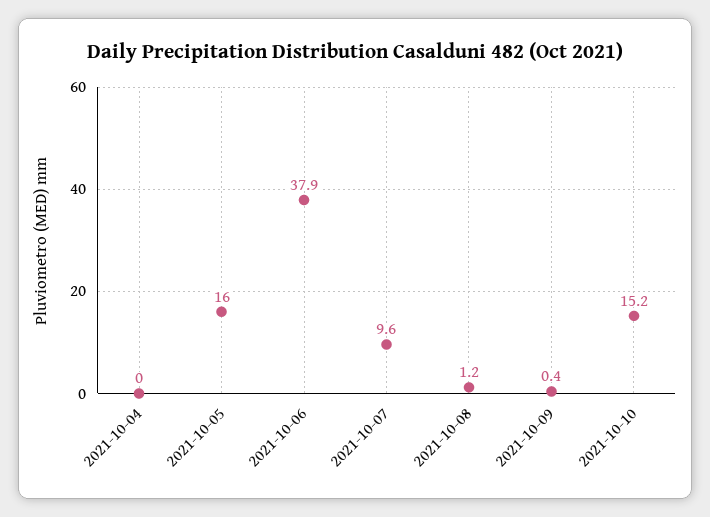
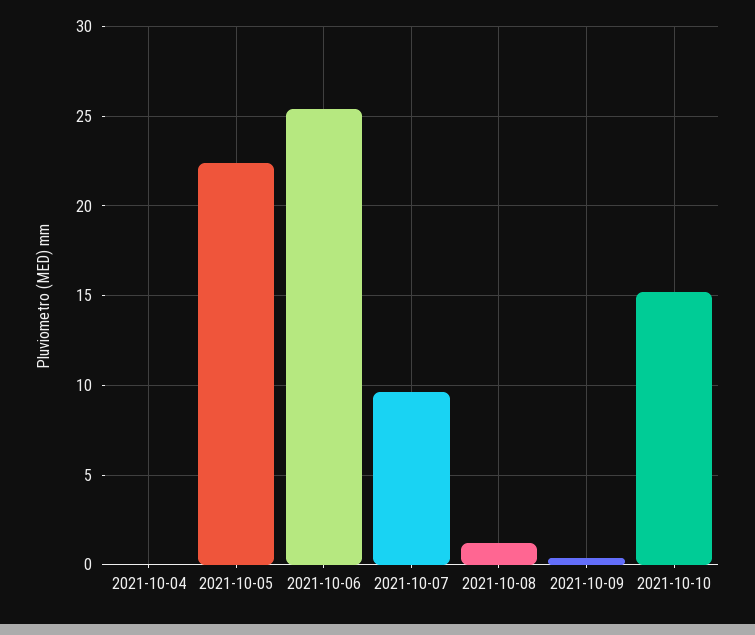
  {
    "2021-10-04": 0,
-   "2021-10-05": 16,
+   "2021-10-05": 22.5,
-   "2021-10-06": 37.9,
+   "2021-10-06": 25.5,
    "2021-10-07": 9.6,
    "2021-10-08": 1.2,
    "2021-10-09": 0.4,
    "2021-10-10": 15.2
  }

